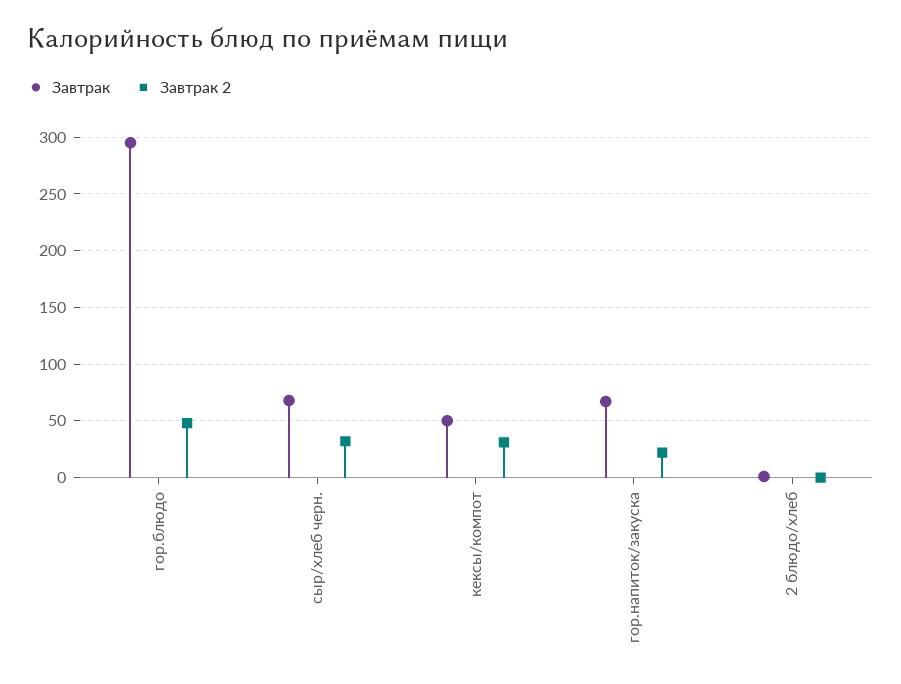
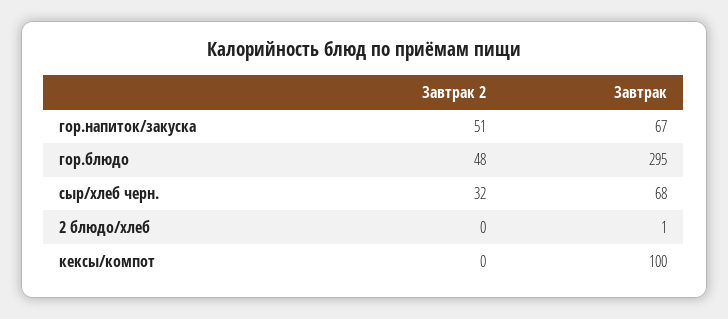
  {
    "Завтрак": {
      "гор.блюдо": 295,
      "сыр/хлеб черн.": 68,
-     "кексы/компот": 50,
+     "кексы/компот": 100,
      "гор.напиток/закуска": 67,
      "2 блюдо/хлеб": 1
    },
    "Завтрак 2": {
      "гор.блюдо": 48,
      "сыр/хлеб черн.": 32,
-     "кексы/компот": 30,
+     "кексы/компот": 0,
-     "гор.напиток/закуска": 20,
+     "гор.напиток/закуска": 51,
      "2 блюдо/хлеб": 0
    }
  }

